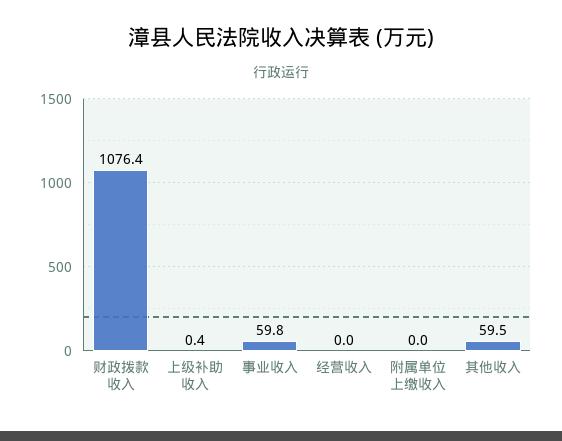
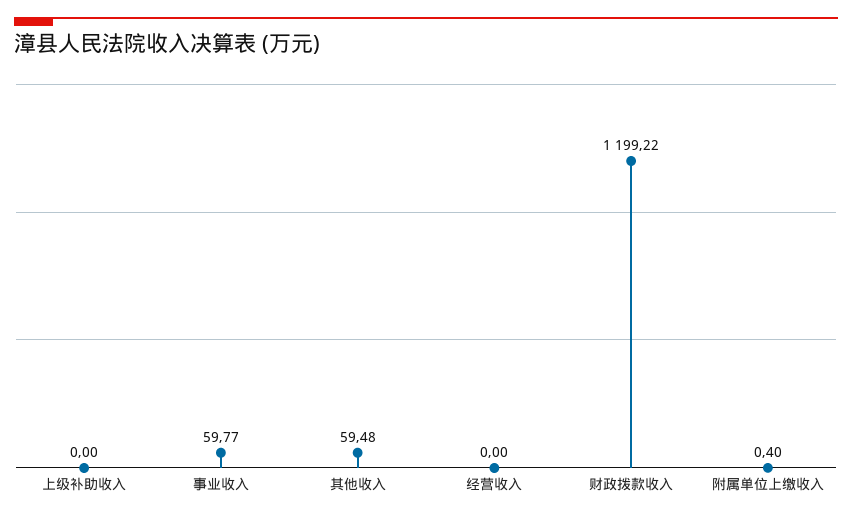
  {
-   "财政拨款收入": 1076.4,
+   "财政拨款收入": 1199.22,
-   "上级补助收入": 0.4,
+   "上级补助收入": 0,
    "事业收入": 59.77,
    "经营收入": 0,
-   "附属单位上缴收入": 0,
+   "附属单位上缴收入": 0.4,
    "其他收入": 59.48
  }

